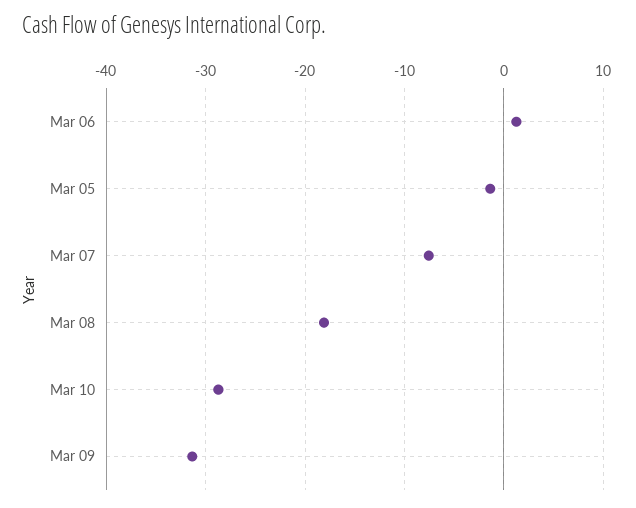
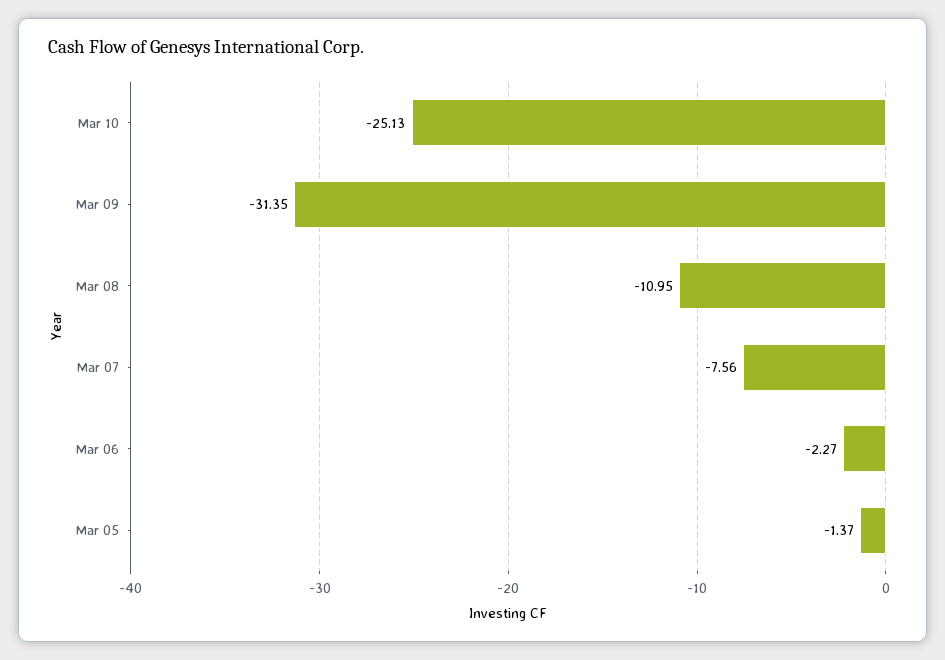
  {
-   "Mar 06": 1,
+   "Mar 06": -2.27,
    "Mar 05": -1.37,
    "Mar 07": -7.56,
-   "Mar 08": -18,
+   "Mar 08": -10.95,
-   "Mar 10": -29,
+   "Mar 10": -25.13,
    "Mar 09": -31.35
  }

